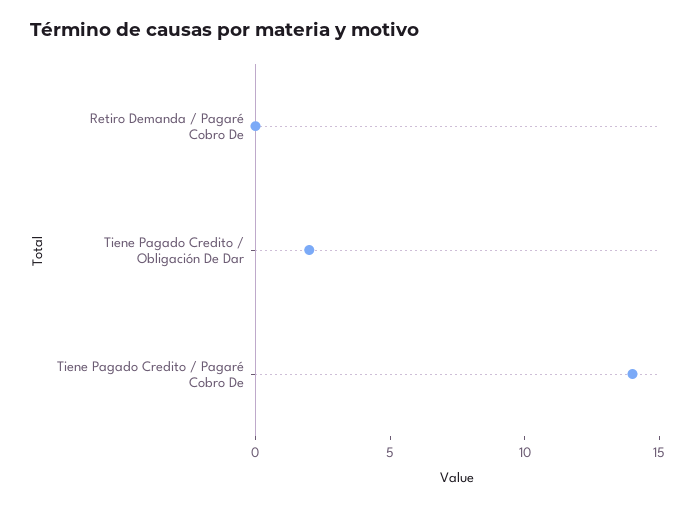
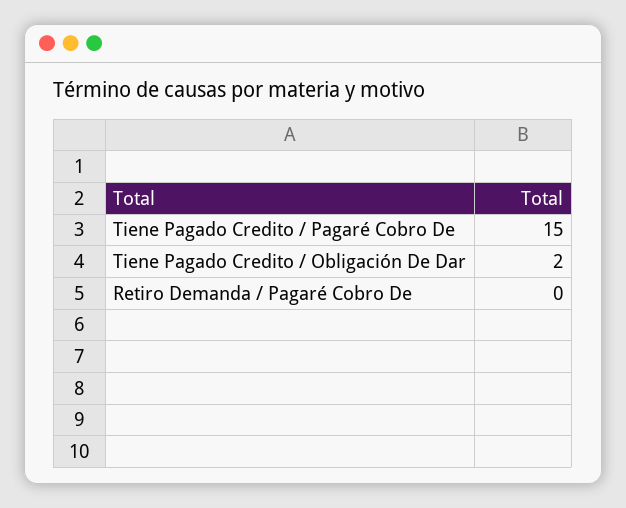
  {
    "Retiro Demanda / Pagaré Cobro De": 0,
    "Tiene Pagado Credito / Obligación De Dar": 2,
-   "Tiene Pagado Credito / Pagaré Cobro De": 14
+   "Tiene Pagado Credito / Pagaré Cobro De": 15
  }

